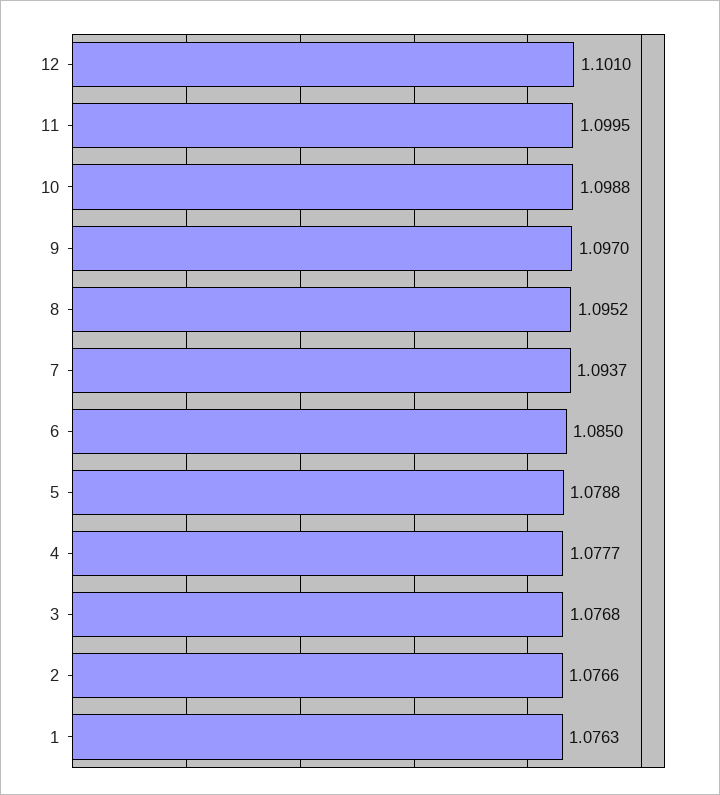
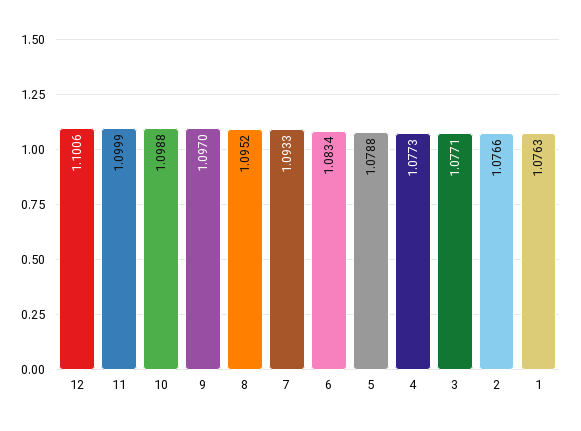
  {
-   "12": 1.101,
+   "12": 1.1006,
-   "11": 1.0995,
+   "11": 1.0999,
    "10": 1.0988,
    "9": 1.097,
    "8": 1.0952,
-   "7": 1.0937,
+   "7": 1.0933,
-   "6": 1.085,
+   "6": 1.0834,
    "5": 1.0788,
-   "4": 1.0777,
+   "4": 1.0773,
-   "3": 1.0768,
+   "3": 1.0771,
    "2": 1.0766,
    "1": 1.0763
  }

